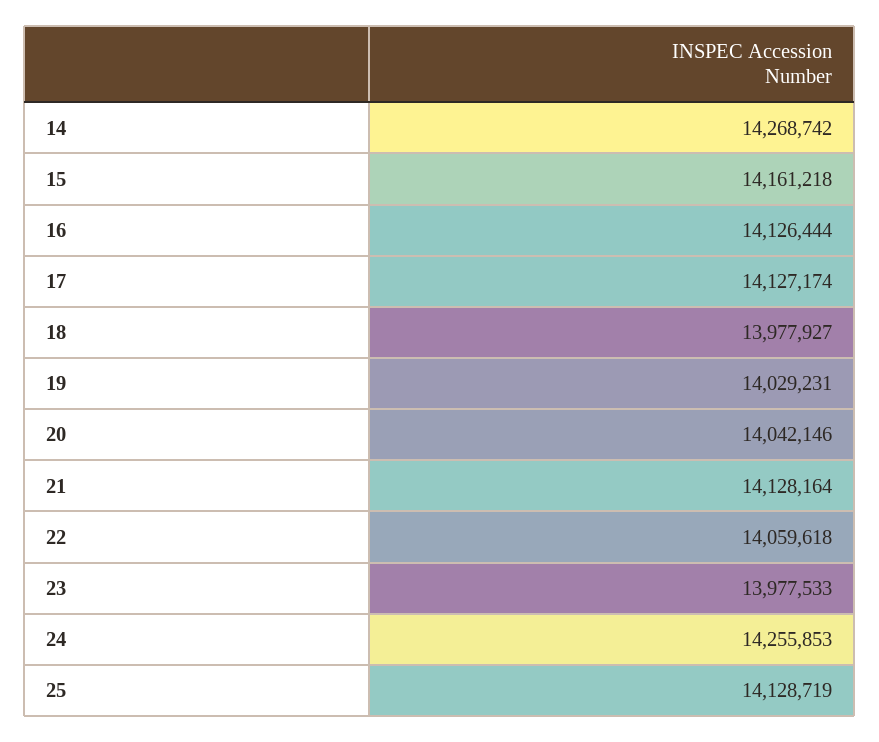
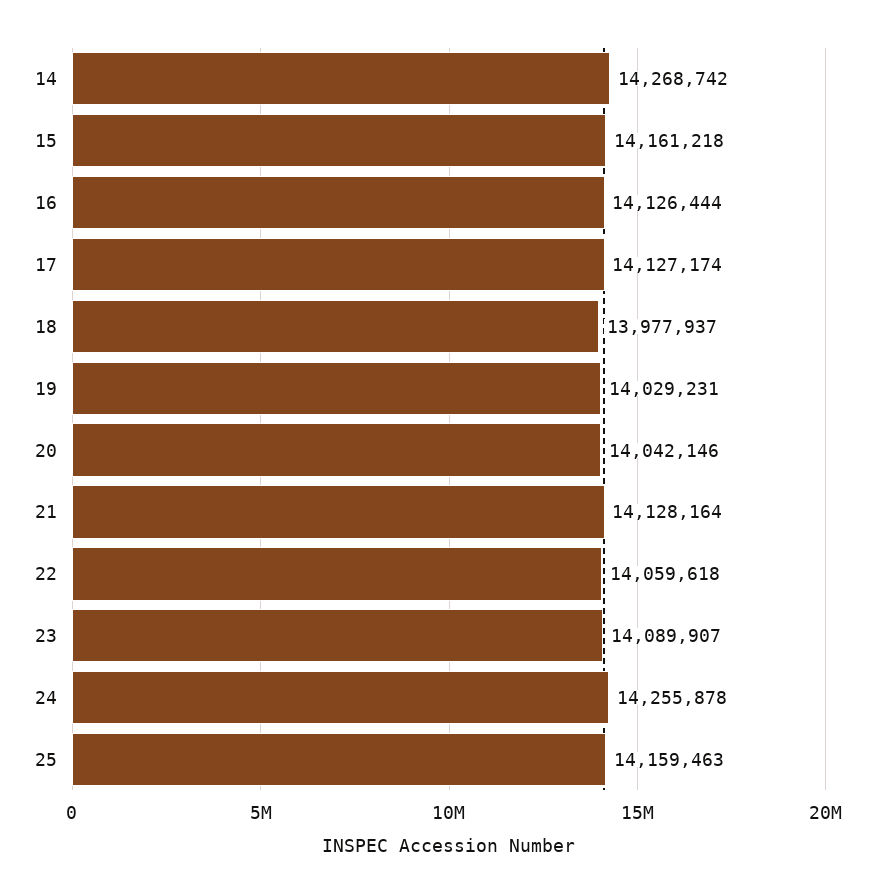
  {
    "14": 14268742,
    "15": 14161218,
    "16": 14126444,
    "17": 14127174,
-   "18": 13977927,
+   "18": 13977937,
    "19": 14029231,
    "20": 14042146,
    "21": 14128164,
    "22": 14059618,
-   "23": 13977533,
+   "23": 14089907,
-   "24": 14255853,
+   "24": 14255878,
-   "25": 14128719
+   "25": 14159463
  }

